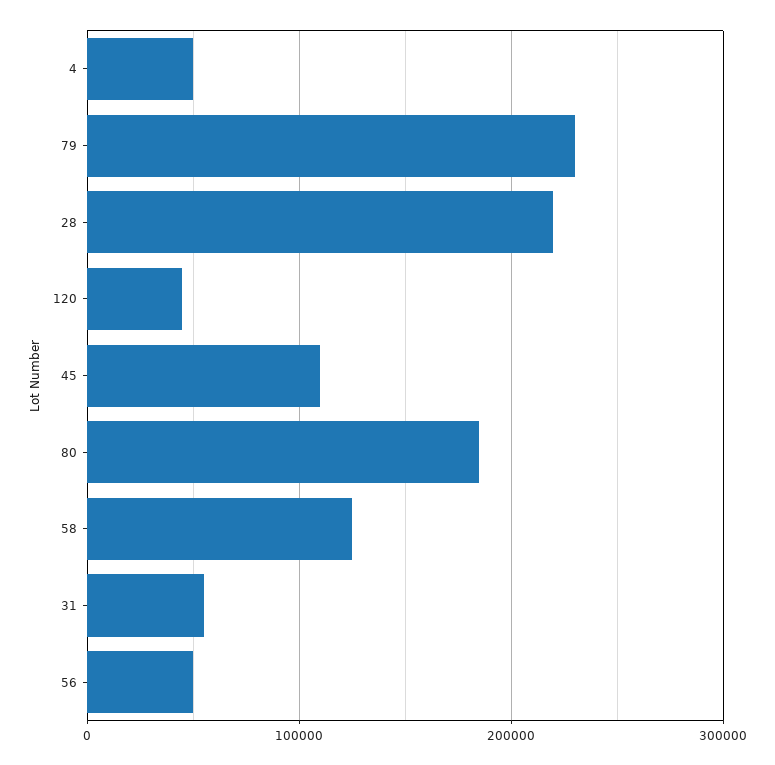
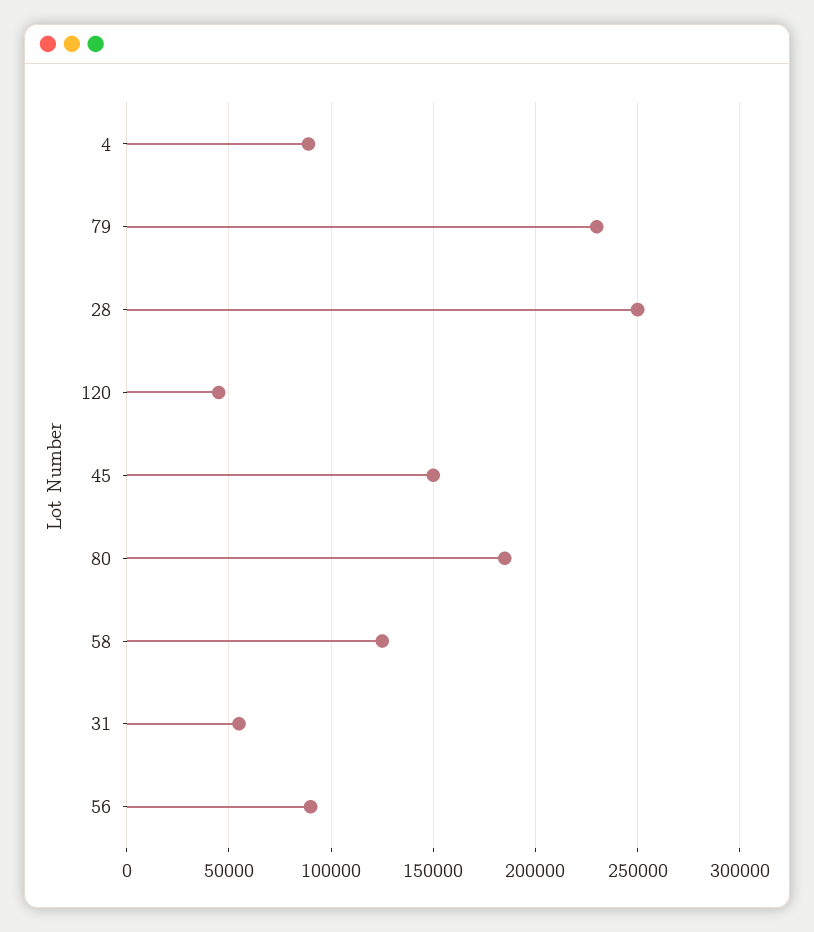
  {
-   "4": 50000,
+   "4": 90000,
    "79": 230000,
-   "28": 220000,
+   "28": 250000,
    "120": 45000,
-   "45": 110000,
+   "45": 150000,
    "80": 185000,
    "58": 125000,
    "31": 55000,
-   "56": 50000
+   "56": 90000
  }

